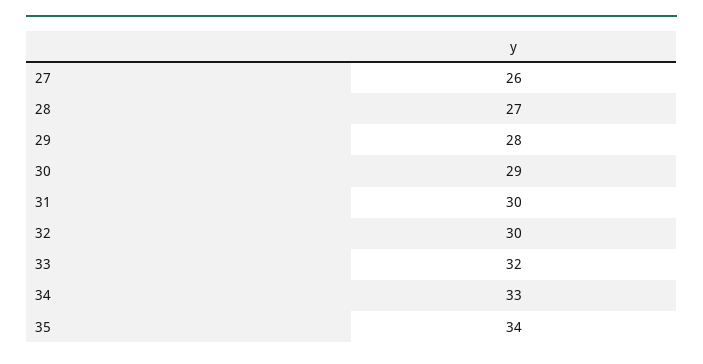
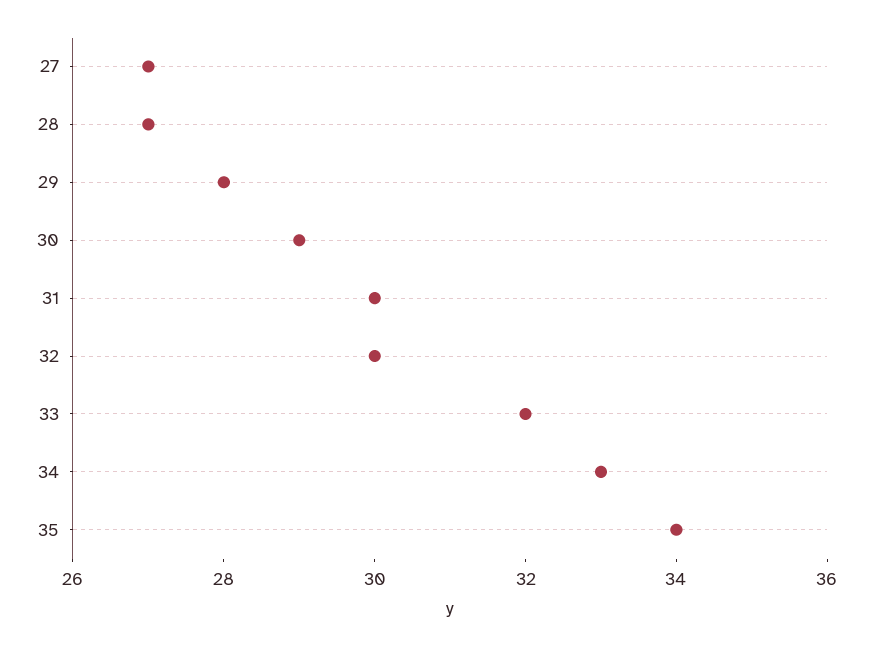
  {
-   "27": 26,
+   "27": 27,
    "28": 27,
    "29": 28,
    "30": 29,
    "31": 30,
    "32": 30,
    "33": 32,
    "34": 33,
    "35": 34
  }

